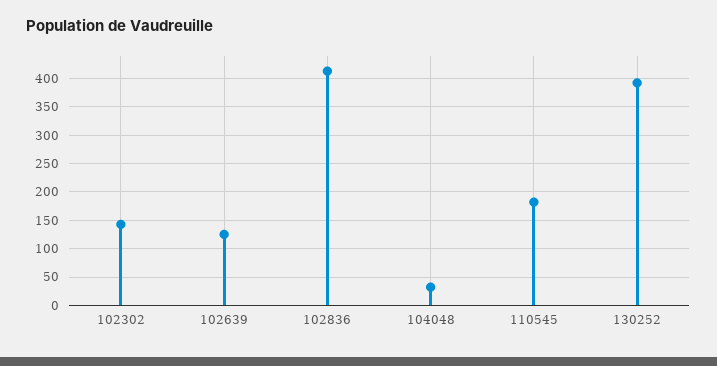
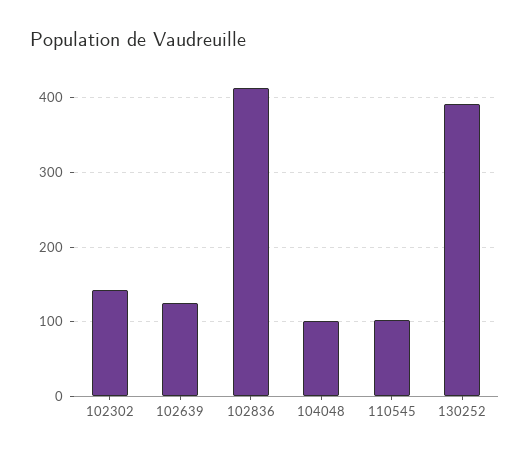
  {
    "102302": 140,
    "102639": 130,
    "102836": 410,
-   "104048": 25,
+   "104048": 100,
-   "110545": 175,
+   "110545": 100,
    "130252": 390
  }

